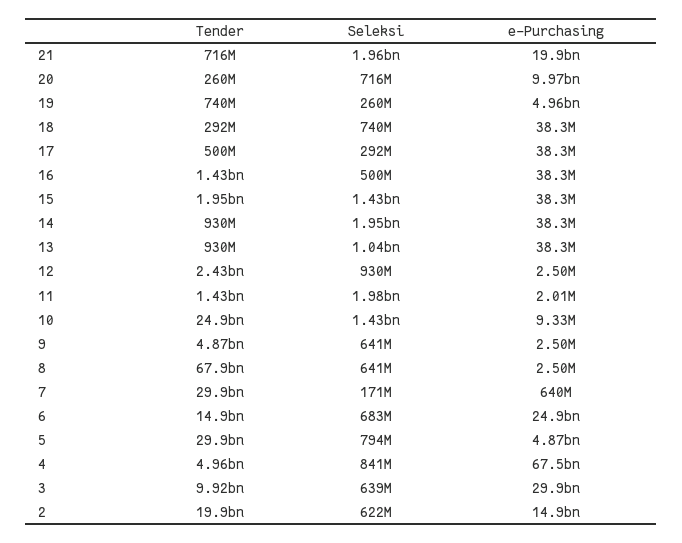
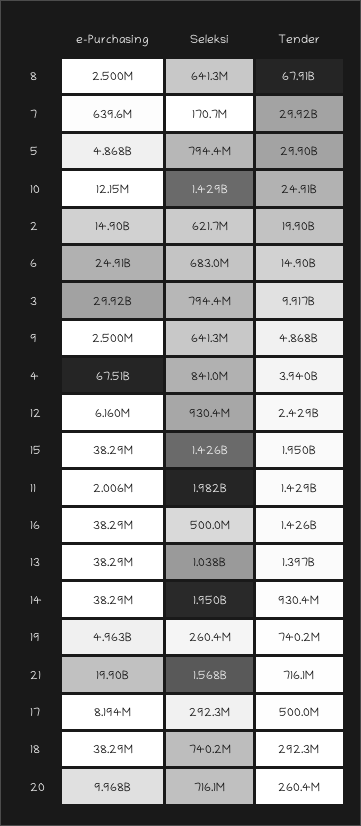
  {
    "Tender": {
      "21": 716100000,
      "20": 260400000,
      "19": 740200000,
      "18": 292300000,
      "17": 500000000,
      "16": 1426000000,
      "15": 1950000000,
      "14": 930400000,
-     "13": 930000000,
+     "13": 1397000000,
      "12": 2429000000,
      "11": 1429000000,
      "10": 24910000000,
      "9": 4868000000,
      "8": 67910000000,
      "7": 29920000000,
      "6": 14900000000,
      "5": 29900000000,
-     "4": 4960000000,
+     "4": 3940000000,
      "3": 9917000000,
      "2": 19900000000
    },
    "Seleksi": {
-     "21": 1960000000,
+     "21": 1568000000,
      "20": 716100000,
      "19": 260400000,
      "18": 740200000,
      "17": 292300000,
      "16": 500000000,
      "15": 1426000000,
      "14": 1950000000,
      "13": 1038000000,
      "12": 930400000,
      "11": 1982000000,
      "10": 1429000000,
      "9": 641300000,
      "8": 641300000,
      "7": 170700000,
      "6": 683000000,
      "5": 794400000,
      "4": 841000000,
-     "3": 639000000,
+     "3": 794400000,
      "2": 621700000
    },
    "e-Purchasing": {
      "21": 19900000000,
      "20": 9968000000,
      "19": 4963000000,
      "18": 38290000,
-     "17": 38300000,
+     "17": 8194000,
      "16": 38290000,
      "15": 38290000,
      "14": 38290000,
      "13": 38290000,
-     "12": 2500000,
+     "12": 6160000,
      "11": 2006000,
-     "10": 9330000,
+     "10": 12150000,
      "9": 2500000,
      "8": 2500000,
      "7": 639600000,
      "6": 24910000000,
      "5": 4868000000,
      "4": 67510000000,
      "3": 29920000000,
      "2": 14900000000
    }
  }

